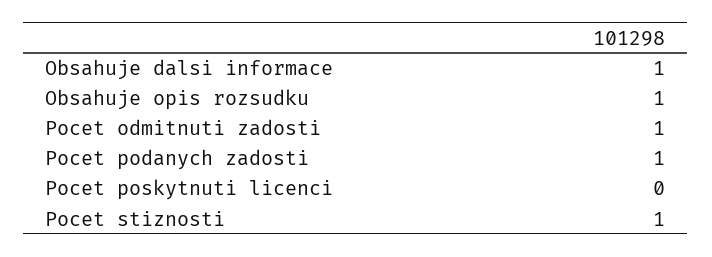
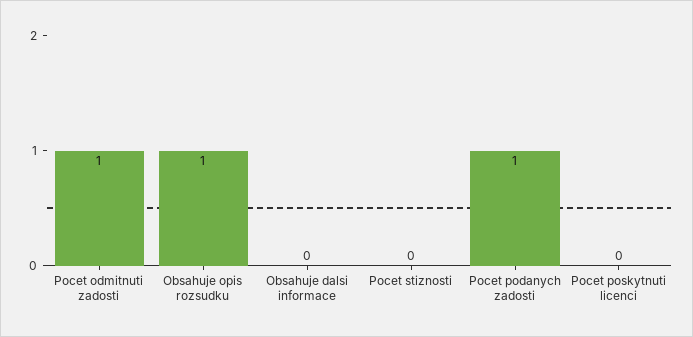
  {
-   "Obsahuje dalsi informace": 1,
+   "Obsahuje dalsi informace": 0,
    "Obsahuje opis rozsudku": 1,
    "Pocet odmitnuti zadosti": 1,
    "Pocet podanych zadosti": 1,
    "Pocet poskytnuti licenci": 0,
-   "Pocet stiznosti": 1
+   "Pocet stiznosti": 0
  }

